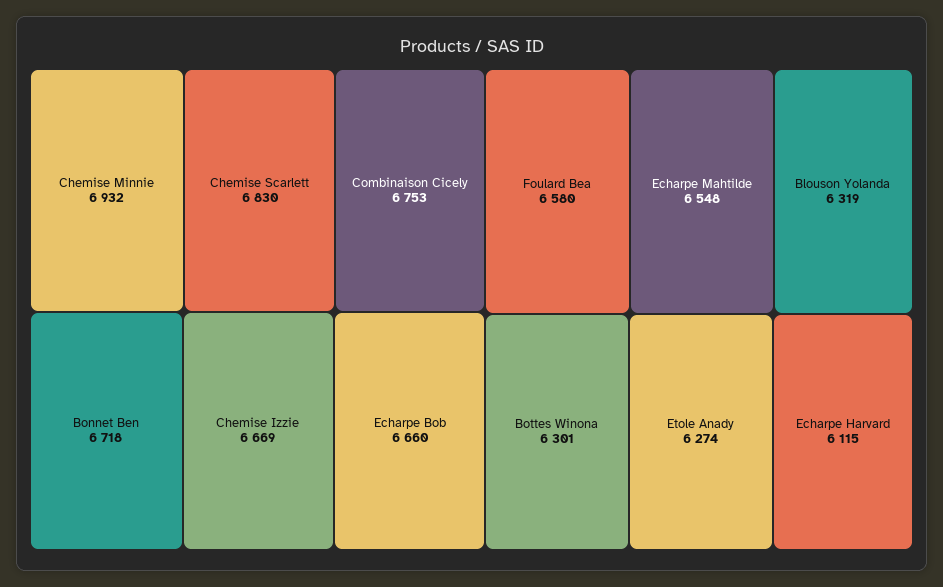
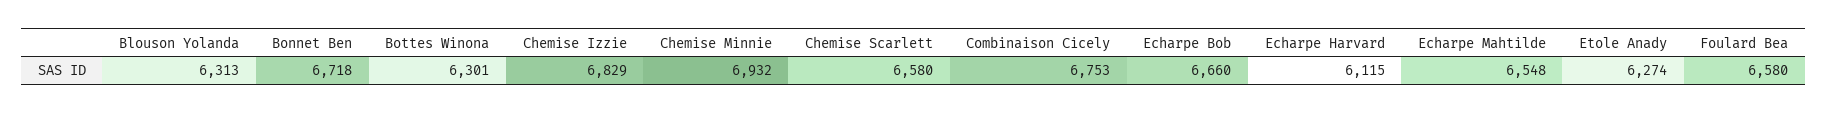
  {
    "Chemise Minnie": 6932,
-   "Chemise Scarlett": 6830,
+   "Chemise Scarlett": 6580,
    "Combinaison Cicely": 6753,
    "Bonnet Ben": 6718,
-   "Chemise Izzie": 6669,
+   "Chemise Izzie": 6829,
    "Echarpe Bob": 6660,
    "Foulard Bea": 6580,
    "Echarpe Mahtilde": 6548,
-   "Blouson Yolanda": 6319,
+   "Blouson Yolanda": 6313,
    "Bottes Winona": 6301,
    "Etole Anady": 6274,
    "Echarpe Harvard": 6115
  }

